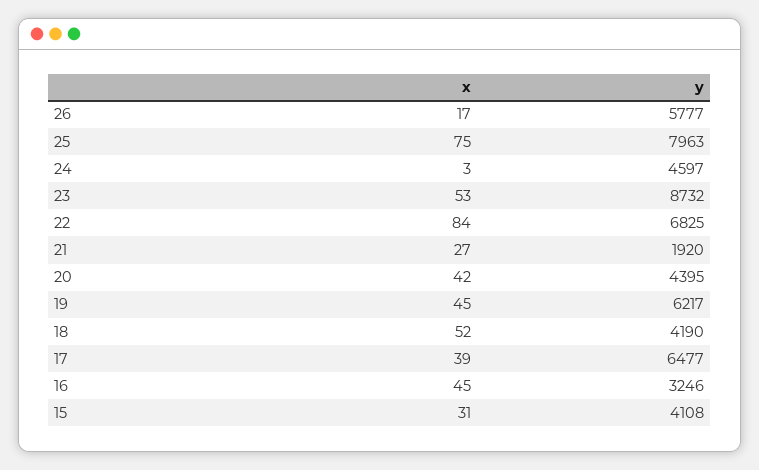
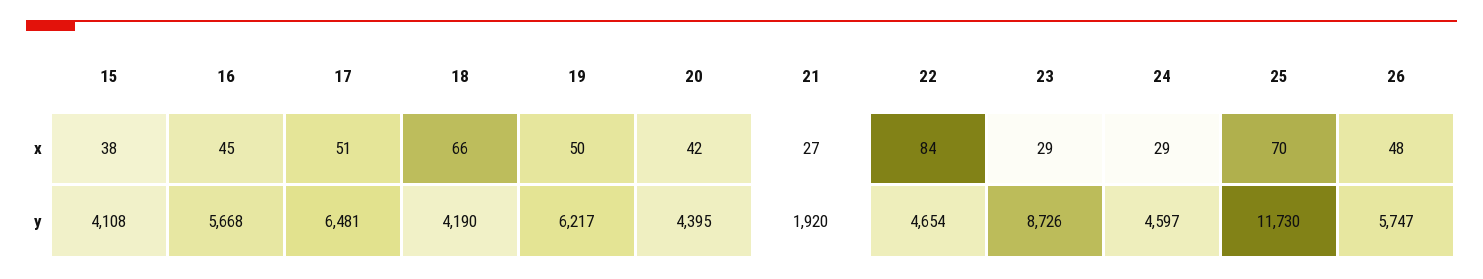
  {
    "x": {
-     "26": 17,
+     "26": 48,
-     "25": 75,
+     "25": 70,
-     "24": 3,
+     "24": 29,
-     "23": 53,
+     "23": 29,
      "22": 84,
      "21": 27,
      "20": 42,
-     "19": 45,
+     "19": 50,
-     "18": 52,
+     "18": 66,
-     "17": 39,
+     "17": 51,
      "16": 45,
-     "15": 31
+     "15": 38
    },
    "y": {
-     "26": 5777,
+     "26": 5747,
-     "25": 7963,
+     "25": 11730,
      "24": 4597,
-     "23": 8732,
+     "23": 8726,
-     "22": 6825,
+     "22": 4654,
      "21": 1920,
      "20": 4395,
      "19": 6217,
      "18": 4190,
-     "17": 6477,
+     "17": 6481,
-     "16": 3246,
+     "16": 5668,
      "15": 4108
    }
  }

